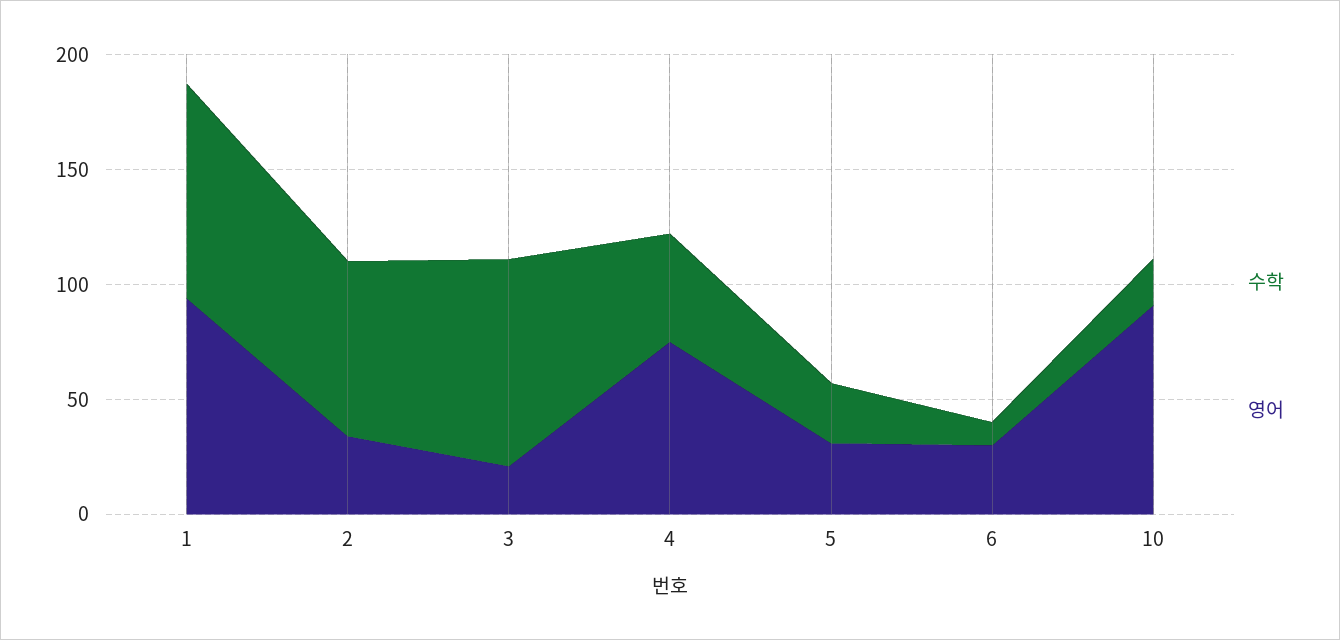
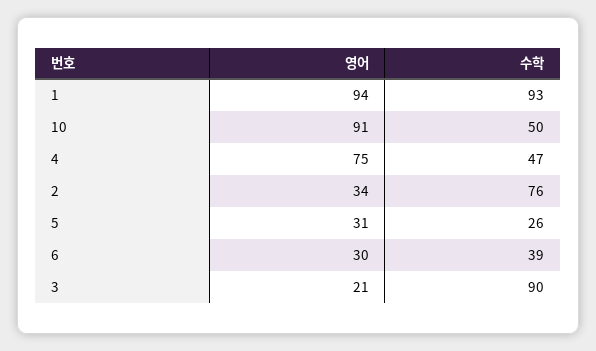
  {
    "수학": {
      "1": 93,
      "2": 76,
      "3": 90,
      "4": 47,
      "5": 26,
-     "6": 10,
+     "6": 39,
-     "10": 20
+     "10": 50
    },
    "영어": {
      "1": 94,
      "2": 34,
      "3": 21,
      "4": 75,
      "5": 31,
      "6": 30,
      "10": 91
    }
  }

